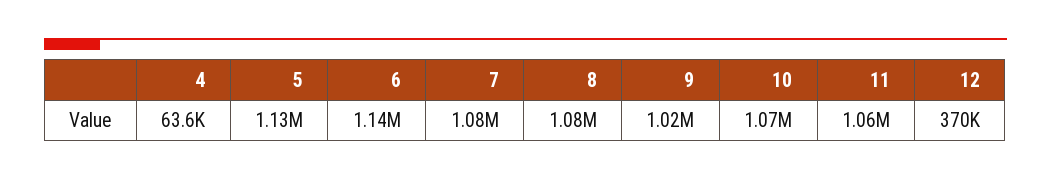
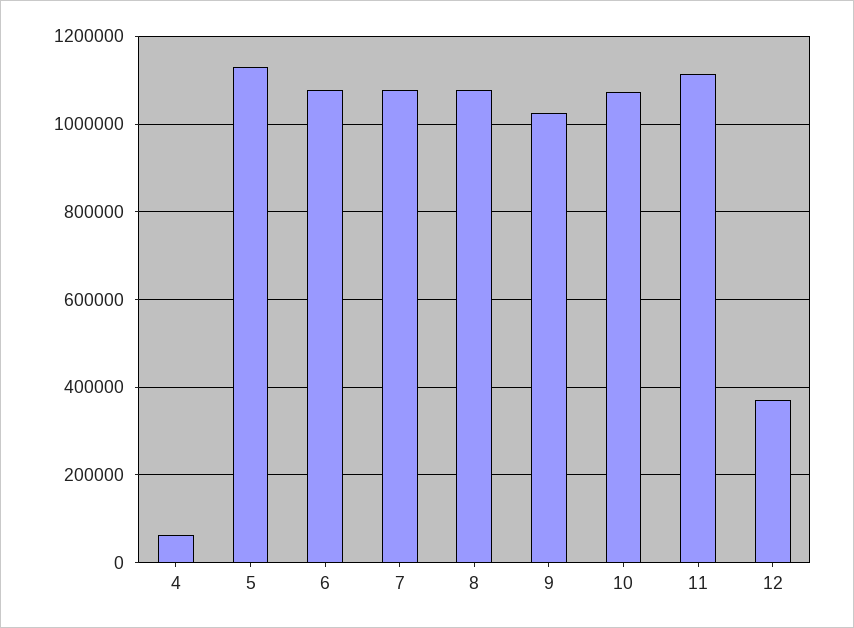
  {
    "4": 63600,
    "5": 1130000,
-   "6": 1140000,
+   "6": 1080000,
    "7": 1080000,
    "8": 1080000,
    "9": 1020000,
    "10": 1070000,
-   "11": 1060000,
+   "11": 1120000,
    "12": 370000
  }

